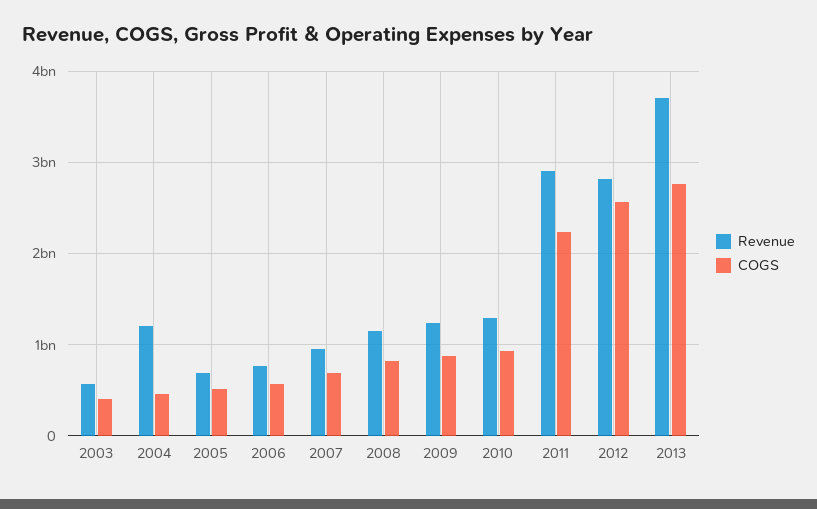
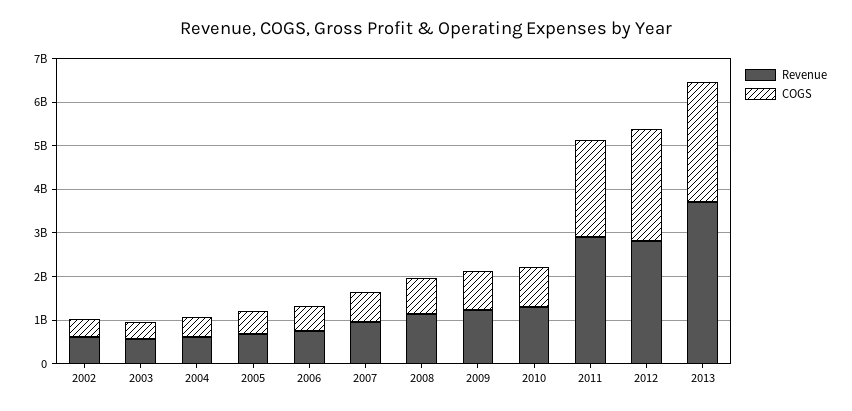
  {
    "Revenue": {
      "2003": 600000000,
-     "2004": 1200000000,
+     "2004": 600000000,
      "2005": 700000000,
      "2006": 800000000,
      "2007": 1000000000,
      "2008": 1200000000,
      "2009": 1200000000,
      "2010": 1300000000,
      "2011": 2900000000,
      "2012": 2800000000,
-     "2013": 3700000000
+     "2013": 3700000000,
+     "2002": 600000000
    },
    "COGS": {
      "2003": 400000000,
      "2004": 500000000,
      "2005": 500000000,
      "2006": 600000000,
      "2007": 700000000,
      "2008": 800000000,
      "2009": 900000000,
      "2010": 900000000,
      "2011": 2200000000,
      "2012": 2600000000,
-     "2013": 2800000000
+     "2013": 2800000000,
+     "2002": 400000000
    }
  }

